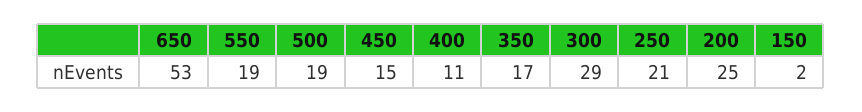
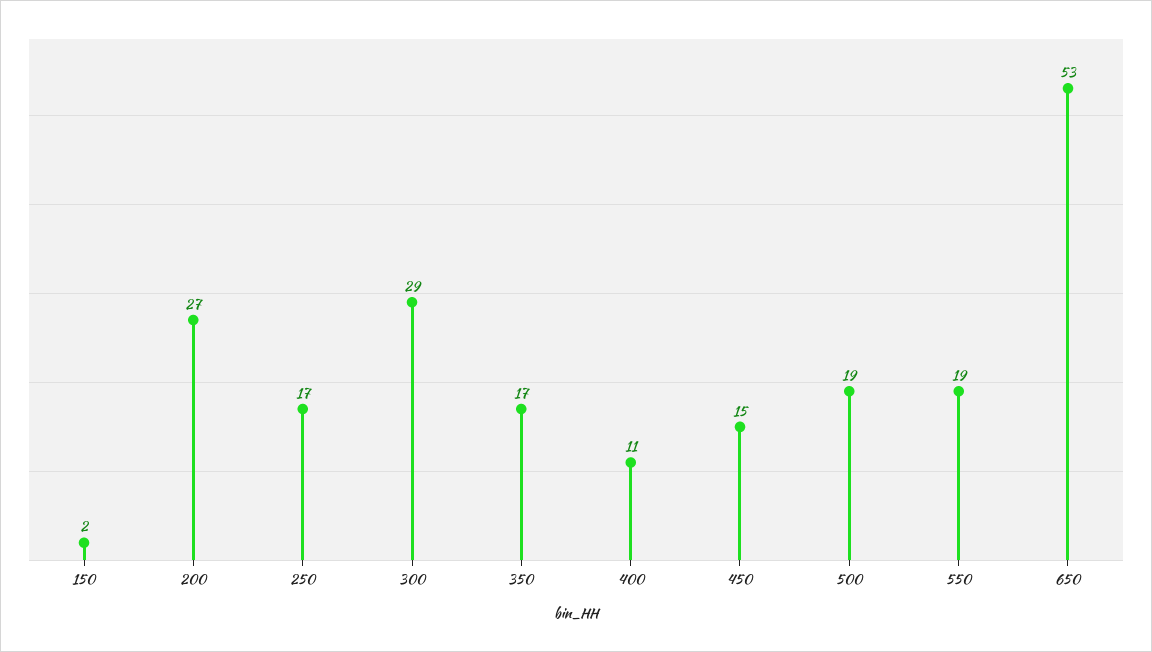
  {
    "650": 53,
    "550": 19,
    "500": 19,
    "450": 15,
    "400": 11,
    "350": 17,
    "300": 29,
-   "250": 21,
+   "250": 17,
-   "200": 25,
+   "200": 27,
    "150": 2
  }

